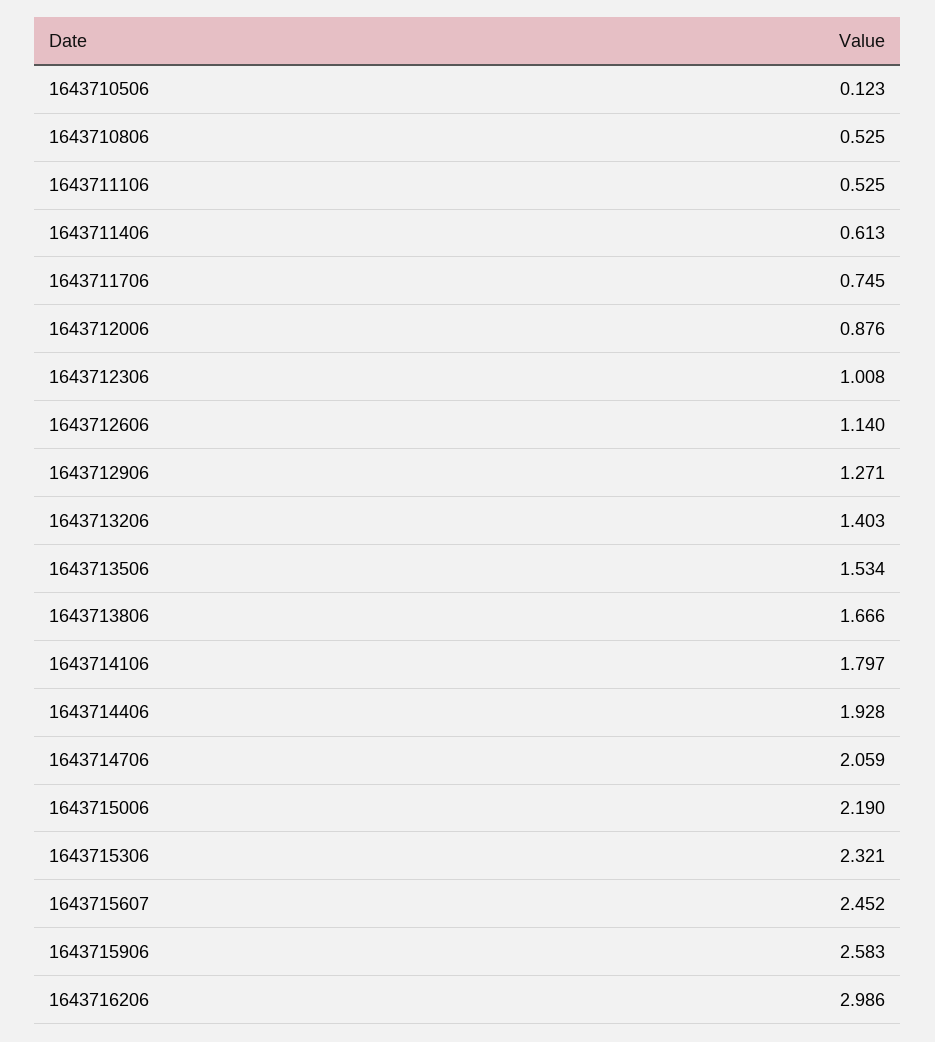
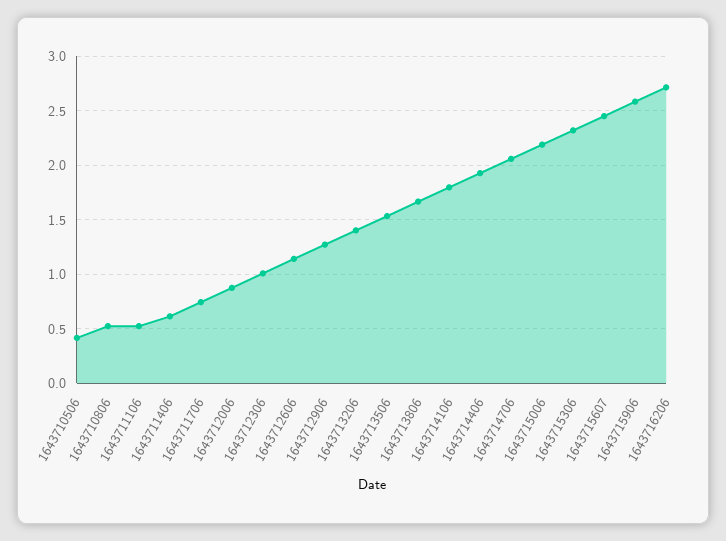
  {
-   "1643710506": 0.123,
+   "1643710506": 0.4,
    "1643710806": 0.525,
    "1643711106": 0.525,
    "1643711406": 0.613,
    "1643711706": 0.745,
    "1643712006": 0.876,
    "1643712306": 1.008,
    "1643712606": 1.14,
    "1643712906": 1.271,
    "1643713206": 1.403,
    "1643713506": 1.534,
    "1643713806": 1.666,
    "1643714106": 1.797,
    "1643714406": 1.928,
    "1643714706": 2.059,
    "1643715006": 2.19,
    "1643715306": 2.321,
    "1643715607": 2.452,
    "1643715906": 2.583,
-   "1643716206": 2.986
+   "1643716206": 2.7
  }

